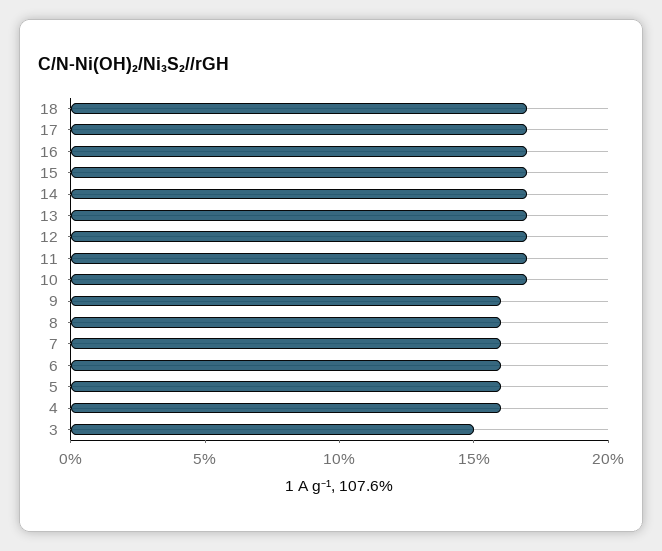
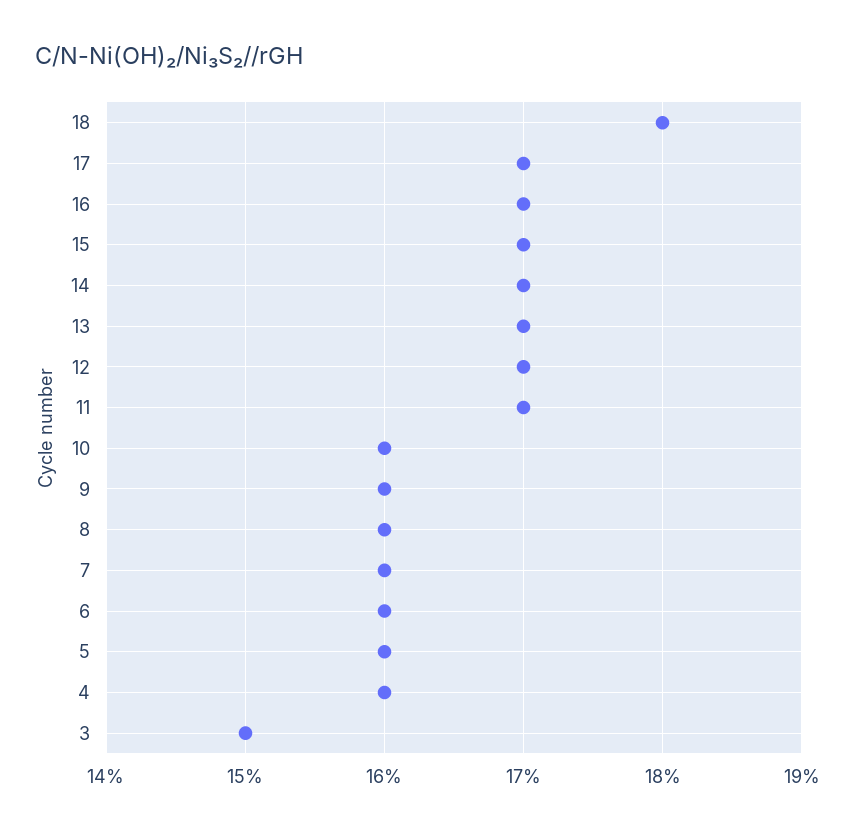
  {
-   "18": 17,
+   "18": 18,
    "17": 17,
    "16": 17,
    "15": 17,
    "14": 17,
    "13": 17,
    "12": 17,
    "11": 17,
-   "10": 17,
+   "10": 16,
    "9": 16,
    "8": 16,
    "7": 16,
    "6": 16,
    "5": 16,
    "4": 16,
    "3": 15
  }

